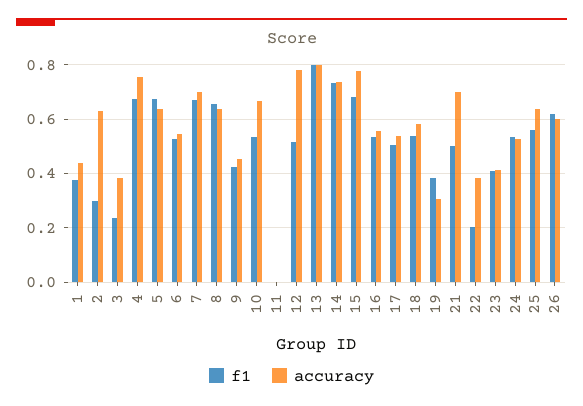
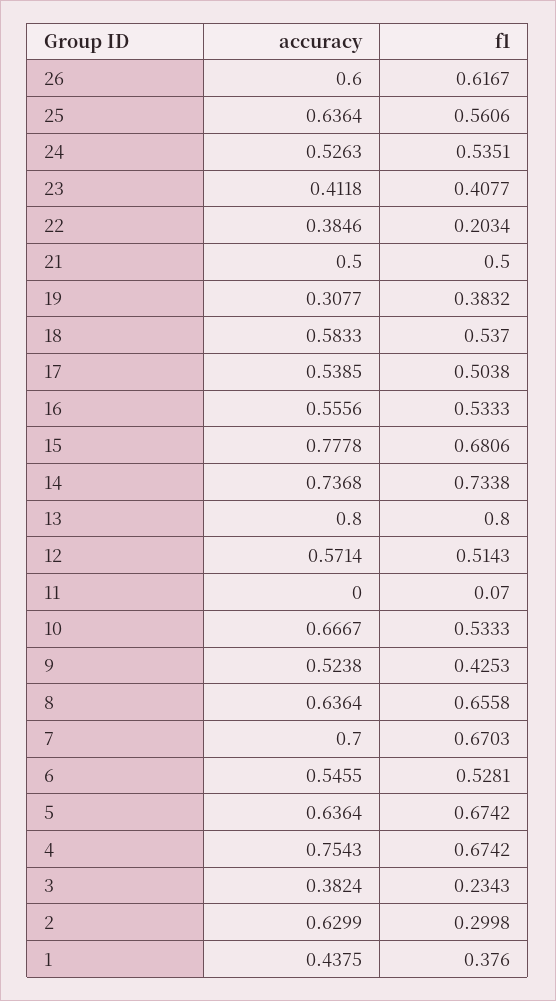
  {
    "f1": {
      "1": 0.376,
      "2": 0.2998,
      "3": 0.2343,
      "4": 0.6742,
      "5": 0.6742,
      "6": 0.5281,
      "7": 0.6703,
      "8": 0.6558,
      "9": 0.4253,
      "10": 0.5333,
-     "11": 0,
+     "11": 0.07,
      "12": 0.5143,
      "13": 0.8,
      "14": 0.7338,
      "15": 0.6806,
      "16": 0.5333,
      "17": 0.5038,
      "18": 0.537,
      "19": 0.3832,
      "21": 0.5,
      "22": 0.2034,
      "23": 0.4077,
      "24": 0.5351,
      "25": 0.5606,
      "26": 0.6167
    },
    "accuracy": {
      "1": 0.4375,
      "2": 0.6299,
      "3": 0.3824,
      "4": 0.7543,
      "5": 0.6364,
      "6": 0.5455,
      "7": 0.7,
      "8": 0.6364,
-     "9": 0.45,
+     "9": 0.5238,
      "10": 0.6667,
      "11": 0,
-     "12": 0.775,
+     "12": 0.5714,
      "13": 0.8,
      "14": 0.7368,
      "15": 0.7778,
      "16": 0.5556,
      "17": 0.5385,
      "18": 0.5833,
      "19": 0.3077,
-     "21": 0.7,
+     "21": 0.5,
      "22": 0.3846,
      "23": 0.4118,
      "24": 0.5263,
      "25": 0.6364,
      "26": 0.6
    }
  }

